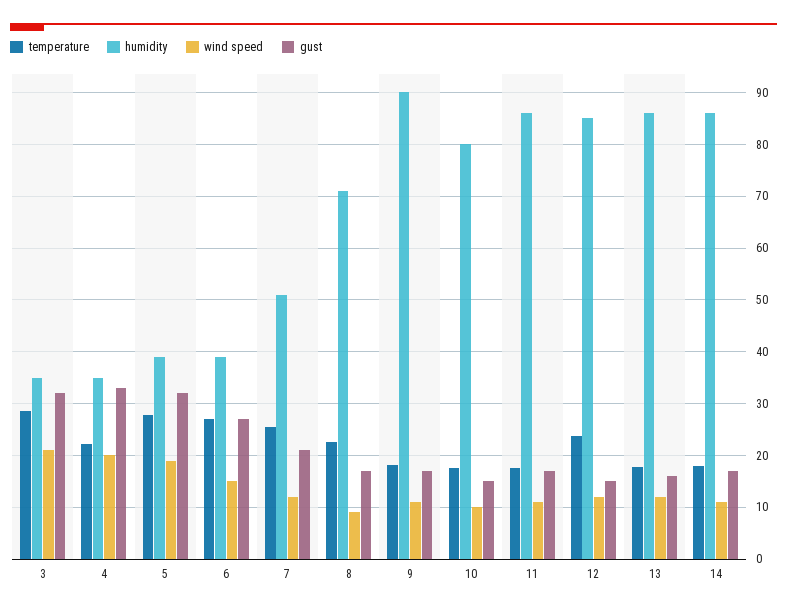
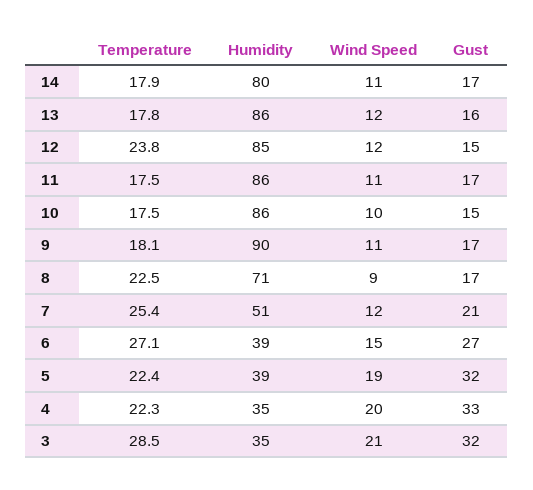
  {
    "temperature": {
      "3": 28.5,
      "4": 22.3,
-     "5": 28,
+     "5": 22.4,
      "6": 27.1,
      "7": 25.4,
      "8": 22.5,
      "9": 18.1,
      "10": 17.5,
      "11": 17.5,
      "12": 23.8,
      "13": 17.8,
      "14": 17.9
    },
    "humidity": {
      "3": 35,
      "4": 35,
      "5": 39,
      "6": 39,
      "7": 51,
      "8": 71,
      "9": 90,
-     "10": 80,
+     "10": 86,
      "11": 86,
      "12": 85,
      "13": 86,
-     "14": 86
+     "14": 80
    },
    "wind speed": {
      "3": 21,
      "4": 20,
      "5": 19,
      "6": 15,
      "7": 12,
      "8": 9,
      "9": 11,
      "10": 10,
      "11": 11,
      "12": 12,
      "13": 12,
      "14": 11
    },
    "gust": {
      "3": 32,
      "4": 33,
      "5": 32,
      "6": 27,
      "7": 21,
      "8": 17,
      "9": 17,
      "10": 15,
      "11": 17,
      "12": 15,
      "13": 16,
      "14": 17
    }
  }

